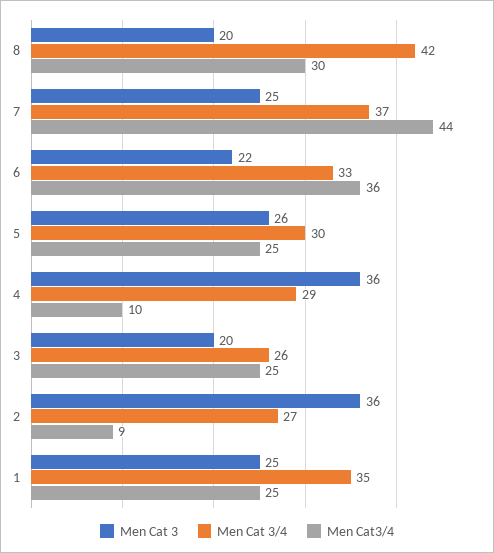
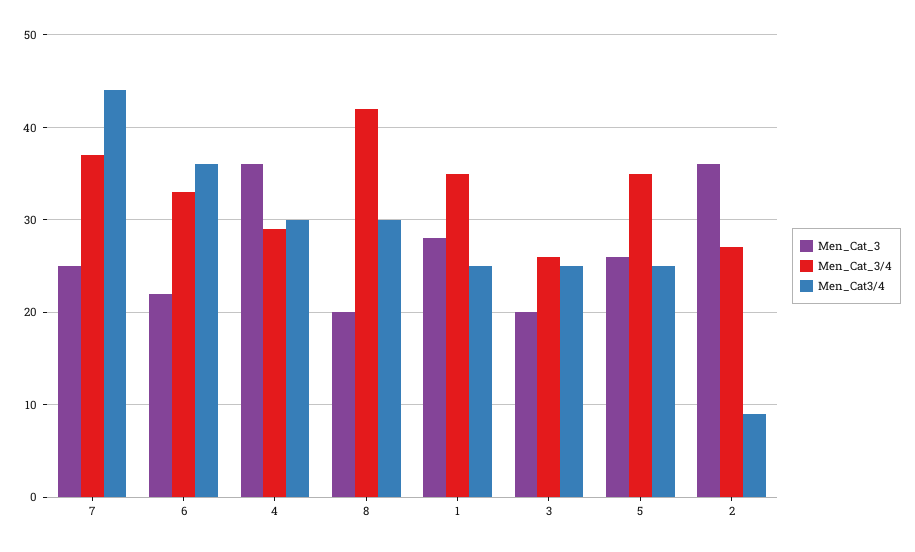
  {
    "Men Cat 3": {
      "8": 20,
      "7": 25,
      "6": 22,
      "5": 26,
      "4": 36,
      "3": 20,
      "2": 36,
-     "1": 25
+     "1": 28
    },
    "Men Cat 3/4": {
      "8": 42,
      "7": 37,
      "6": 33,
-     "5": 30,
+     "5": 35,
      "4": 29,
      "3": 26,
      "2": 27,
      "1": 35
    },
    "Men Cat3/4": {
      "8": 30,
      "7": 44,
      "6": 36,
      "5": 25,
-     "4": 10,
+     "4": 30,
      "3": 25,
      "2": 9,
      "1": 25
    }
  }

